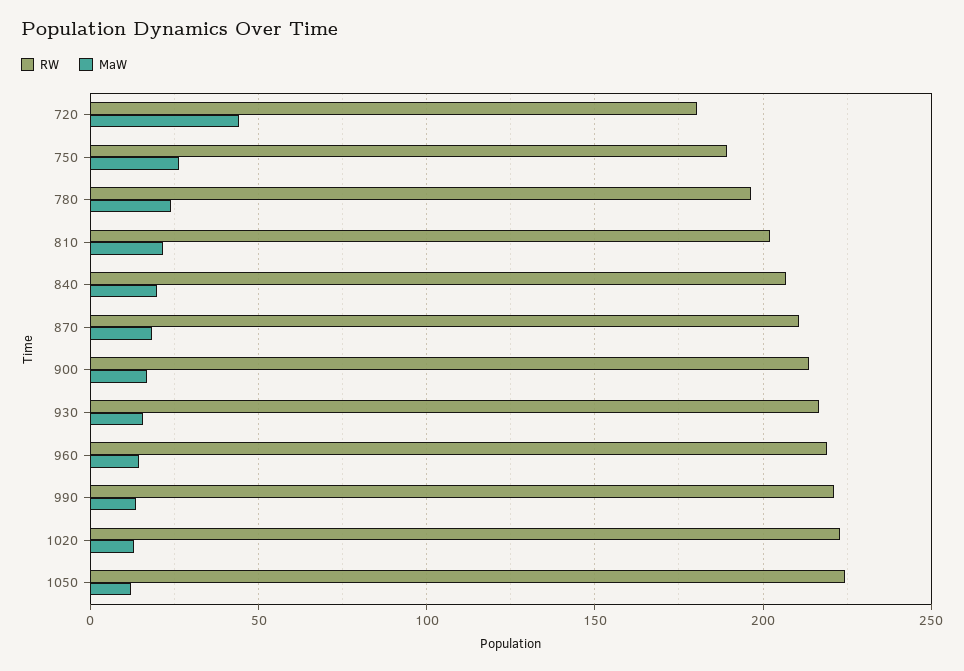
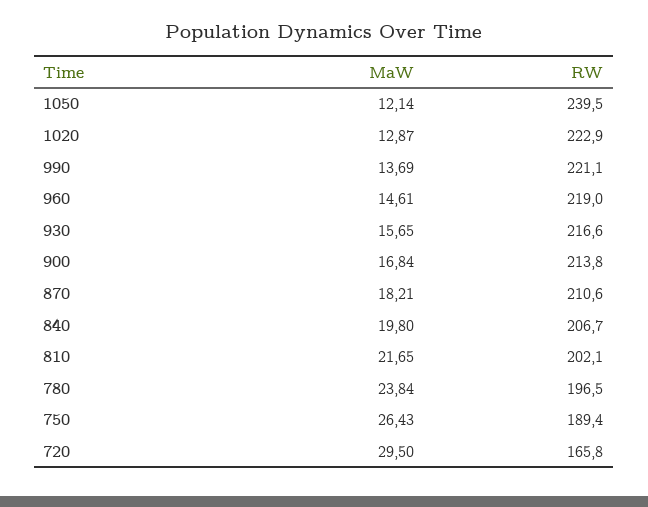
  {
    "RW": {
-     "720": 180,
+     "720": 165.8,
      "750": 189.4,
      "780": 196.5,
      "810": 202.1,
      "840": 206.7,
      "870": 210.6,
      "900": 213.8,
      "930": 216.6,
      "960": 219,
      "990": 221.1,
      "1020": 222.9,
-     "1050": 225
+     "1050": 239.5
    },
    "MaW": {
-     "720": 45,
+     "720": 29.5,
      "750": 26.43,
      "780": 23.84,
      "810": 21.65,
      "840": 19.8,
      "870": 18.21,
      "900": 16.84,
      "930": 15.65,
      "960": 14.61,
      "990": 13.69,
      "1020": 12.87,
      "1050": 12.14
    }
  }

